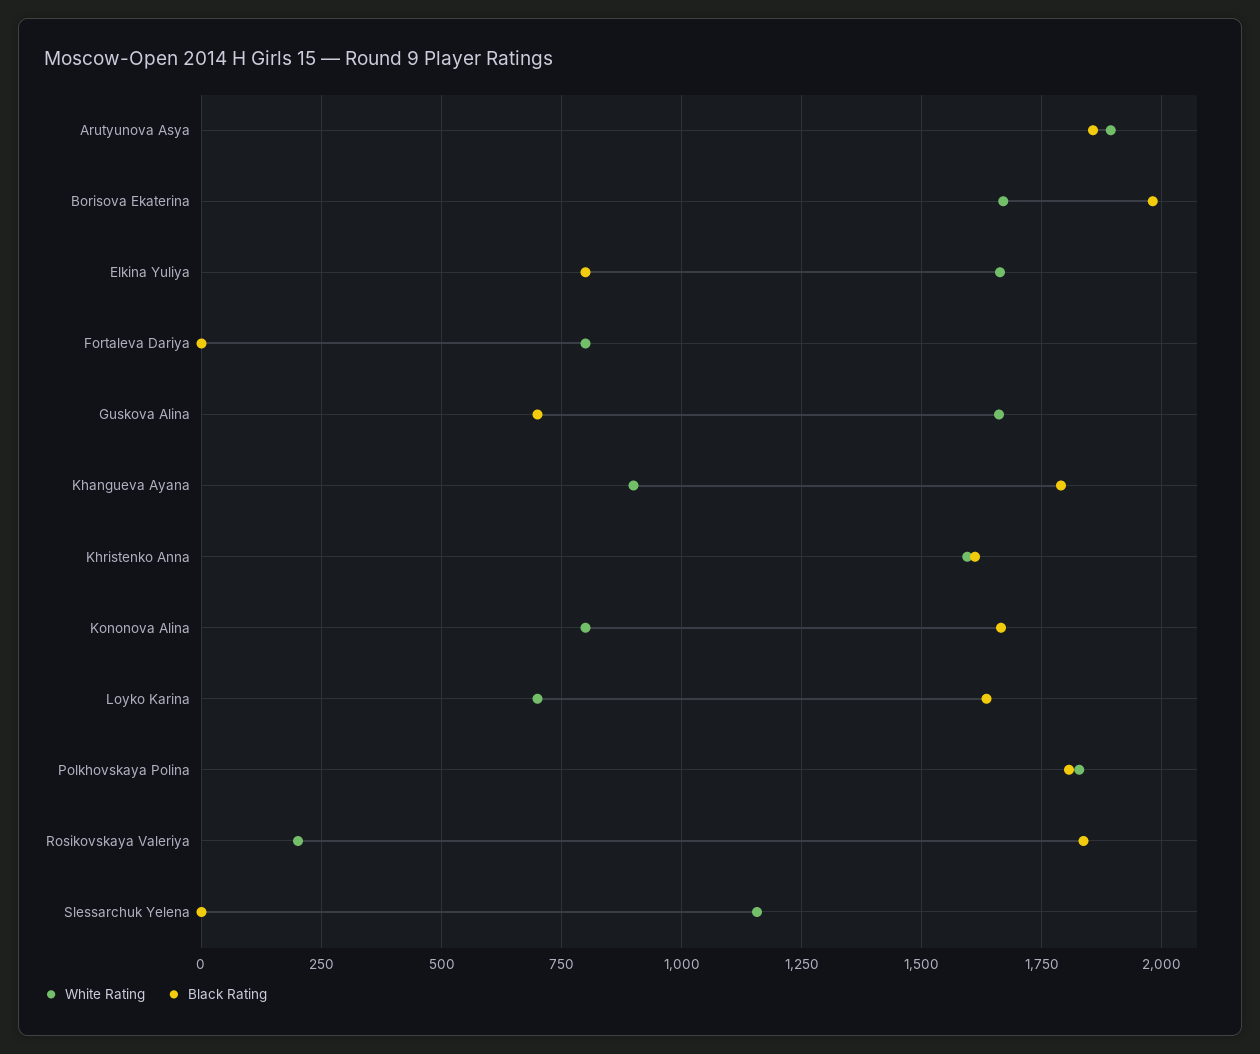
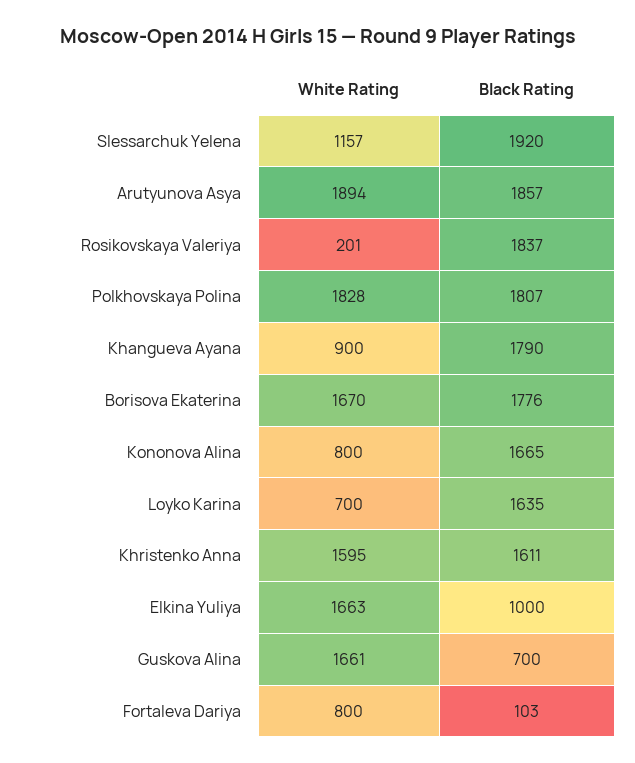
  {
    "White Rating": {
      "Arutyunova Asya": 1894,
      "Borisova Ekaterina": 1670,
      "Elkina Yuliya": 1663,
      "Fortaleva Dariya": 800,
      "Guskova Alina": 1661,
      "Khangueva Ayana": 900,
      "Khristenko Anna": 1595,
      "Kononova Alina": 800,
      "Loyko Karina": 700,
      "Polkhovskaya Polina": 1828,
      "Rosikovskaya Valeriya": 201,
      "Slessarchuk Yelena": 1157
    },
    "Black Rating": {
      "Arutyunova Asya": 1857,
-     "Borisova Ekaterina": 1975,
+     "Borisova Ekaterina": 1776,
-     "Elkina Yuliya": 800,
+     "Elkina Yuliya": 1000,
-     "Fortaleva Dariya": 0,
+     "Fortaleva Dariya": 103,
      "Guskova Alina": 700,
      "Khangueva Ayana": 1790,
      "Khristenko Anna": 1611,
      "Kononova Alina": 1665,
      "Loyko Karina": 1635,
      "Polkhovskaya Polina": 1807,
      "Rosikovskaya Valeriya": 1837,
-     "Slessarchuk Yelena": 0
+     "Slessarchuk Yelena": 1920
    }
  }

